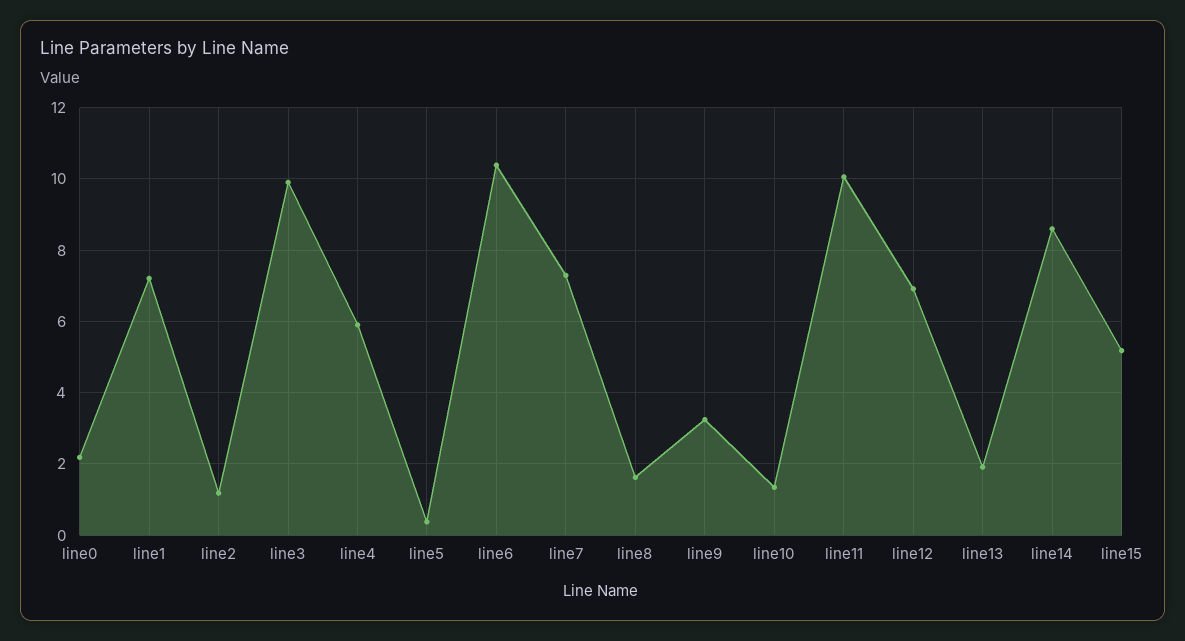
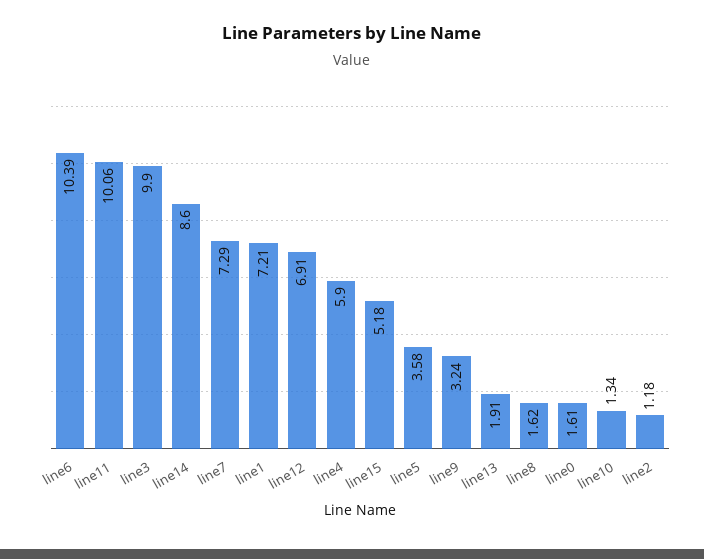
  {
-   "line0": 2.2,
+   "line0": 1.61,
    "line1": 7.21,
    "line2": 1.18,
    "line3": 9.9,
    "line4": 5.9,
-   "line5": 0.4,
+   "line5": 3.58,
    "line6": 10.39,
    "line7": 7.29,
    "line8": 1.62,
    "line9": 3.24,
    "line10": 1.34,
    "line11": 10.06,
    "line12": 6.91,
    "line13": 1.91,
    "line14": 8.6,
    "line15": 5.18
  }

